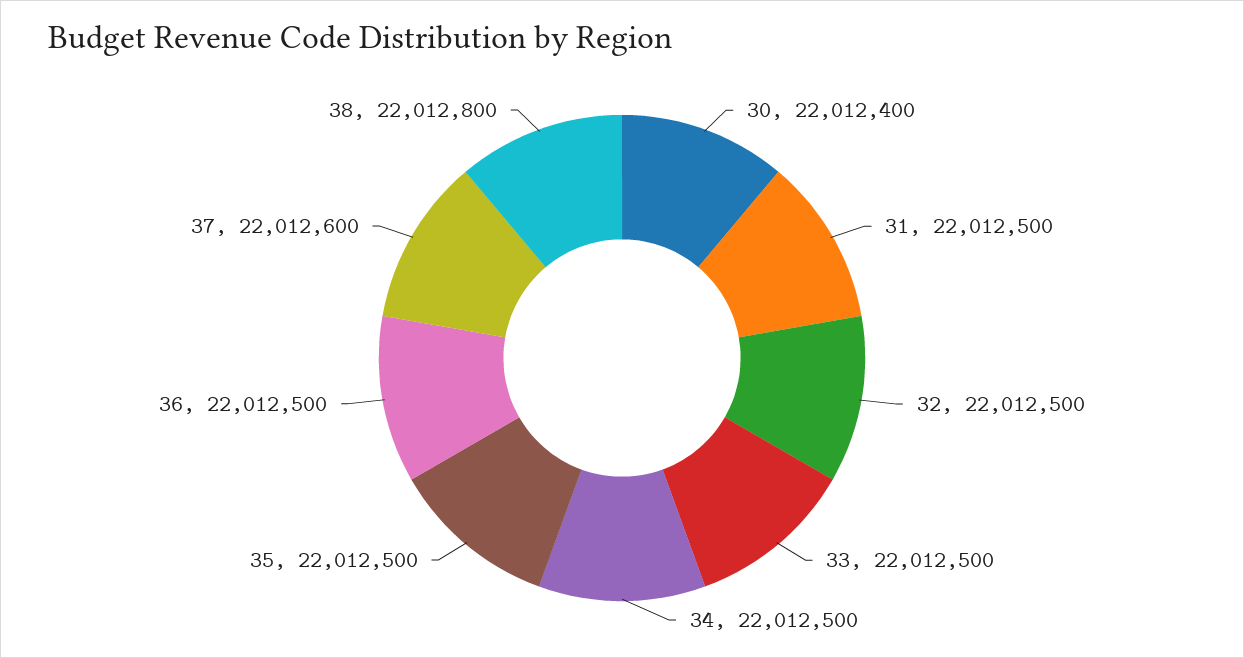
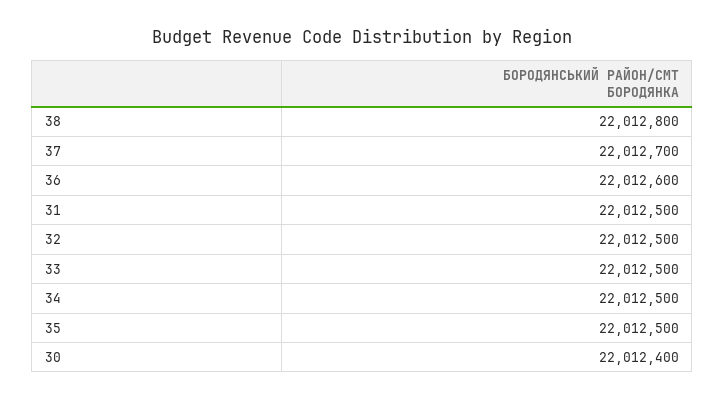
  {
    "30": 22012400,
    "31": 22012500,
    "32": 22012500,
    "33": 22012500,
    "34": 22012500,
    "35": 22012500,
-   "36": 22012500,
+   "36": 22012600,
-   "37": 22012600,
+   "37": 22012700,
    "38": 22012800
  }

